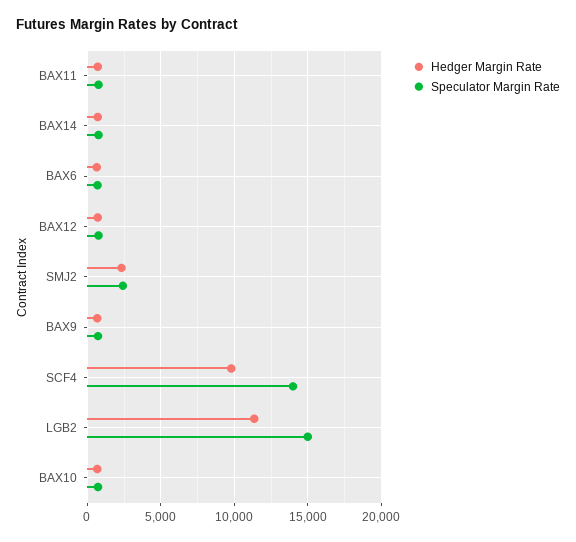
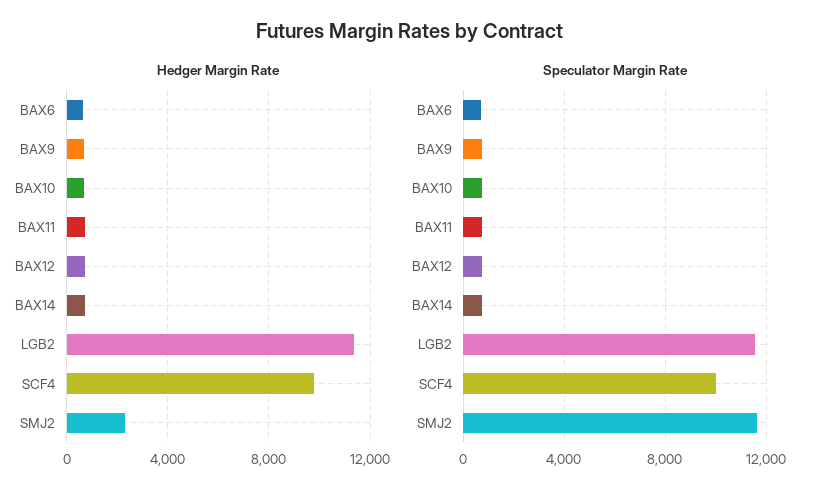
  {
    "Hedger Margin Rate": {
      "BAX11": 500,
      "BAX14": 500,
      "BAX6": 500,
      "BAX12": 500,
      "SMJ2": 2500,
      "BAX9": 500,
      "SCF4": 10000,
      "LGB2": 11500,
      "BAX10": 500
    },
    "Speculator Margin Rate": {
      "BAX11": 1000,
      "BAX14": 1000,
      "BAX6": 500,
      "BAX12": 1000,
-     "SMJ2": 2500,
+     "SMJ2": 11500,
      "BAX9": 500,
-     "SCF4": 14000,
+     "SCF4": 10000,
-     "LGB2": 15000,
+     "LGB2": 11500,
      "BAX10": 500
    }
  }

